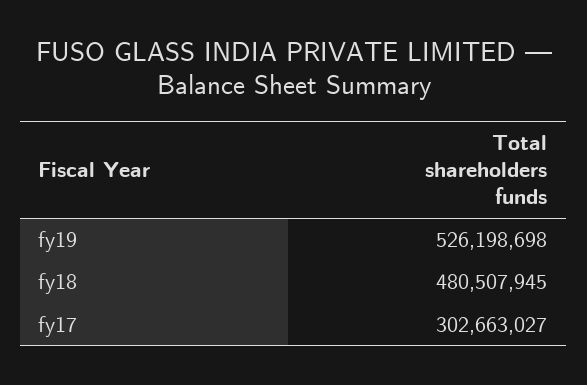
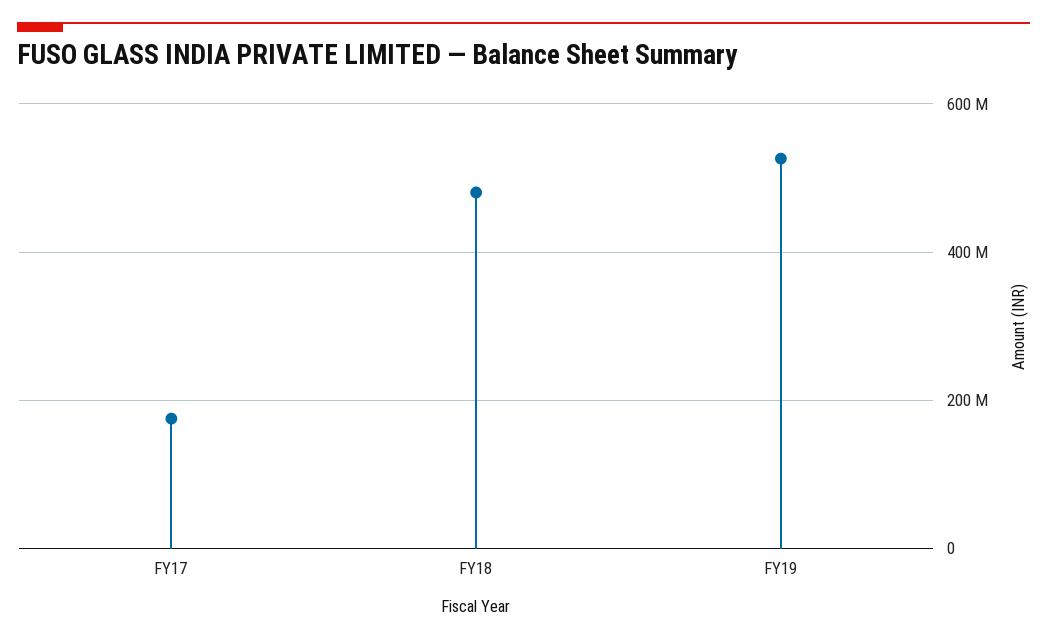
  {
    "fy19": 526198698,
    "fy18": 480507945,
-   "fy17": 302663027
+   "fy17": 180000000
  }

